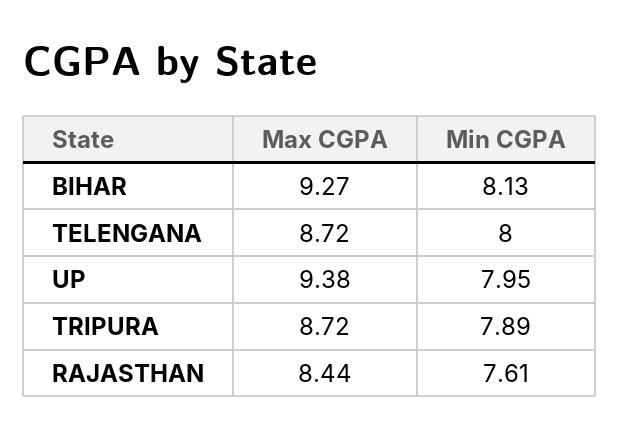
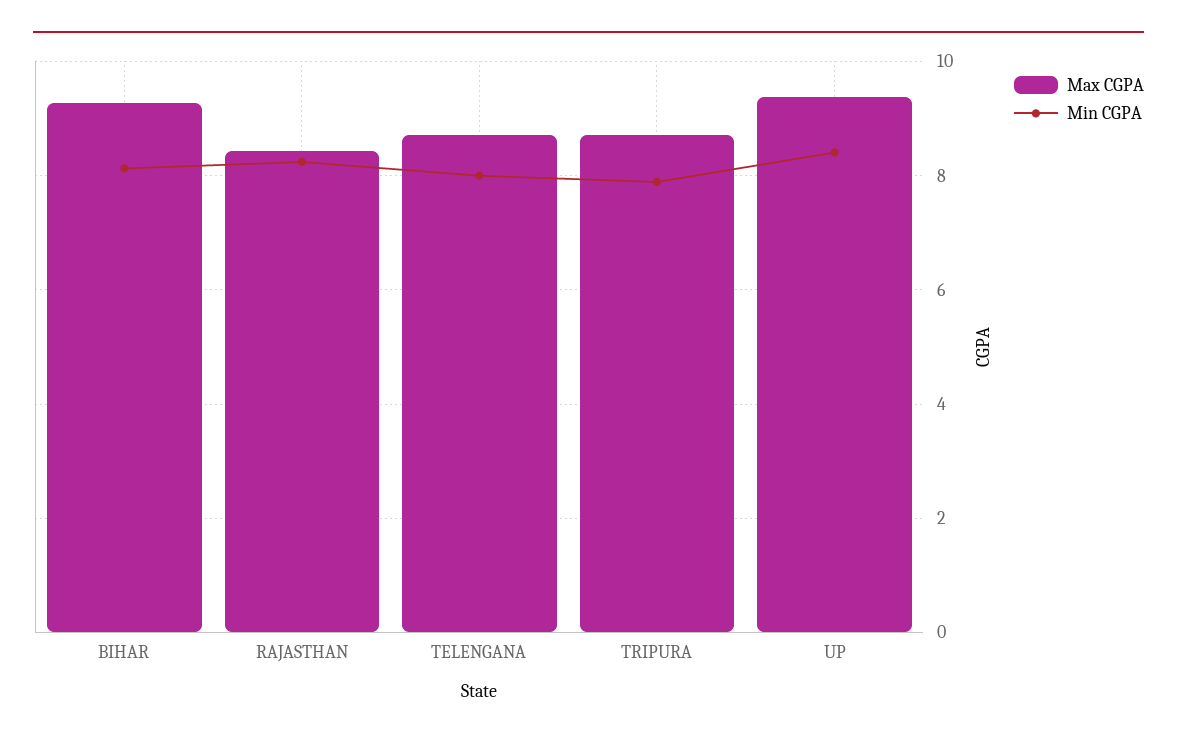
  {
    "Max CGPA": {
      "BIHAR": 9.27,
      "TELENGANA": 8.72,
      "UP": 9.38,
      "TRIPURA": 8.72,
      "RAJASTHAN": 8.44
    },
    "Min CGPA": {
      "BIHAR": 8.13,
      "TELENGANA": 8,
-     "UP": 7.95,
+     "UP": 8.4,
      "TRIPURA": 7.89,
-     "RAJASTHAN": 7.61
+     "RAJASTHAN": 8.2
    }
  }

